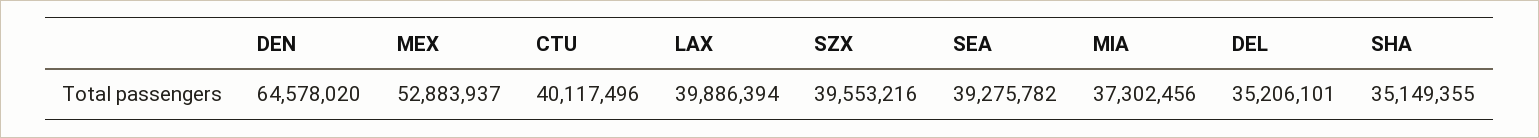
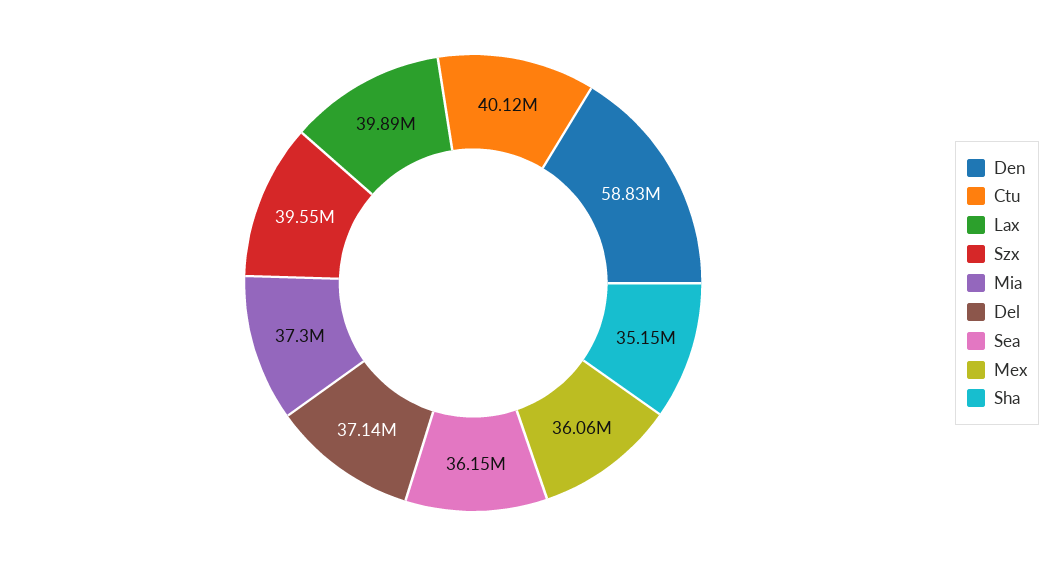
  {
-   "DEN": 64578020,
+   "DEN": 58830000,
-   "MEX": 52883937,
+   "MEX": 36060000,
    "CTU": 40117496,
    "LAX": 39886394,
    "SZX": 39553216,
-   "SEA": 39275782,
+   "SEA": 36150000,
    "MIA": 37302456,
-   "DEL": 35206101,
+   "DEL": 37140000,
    "SHA": 35149355
  }

